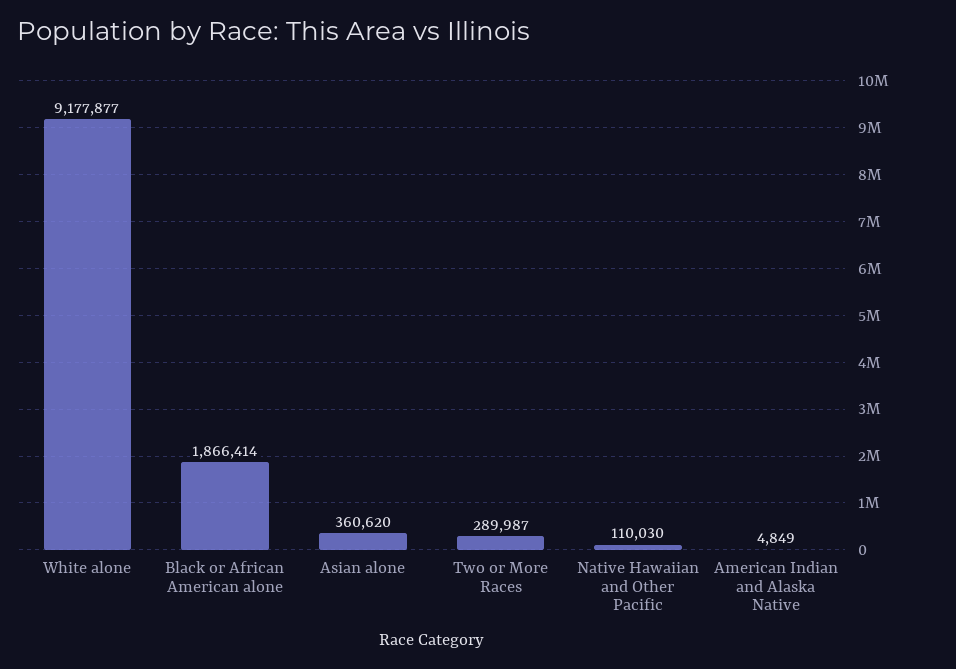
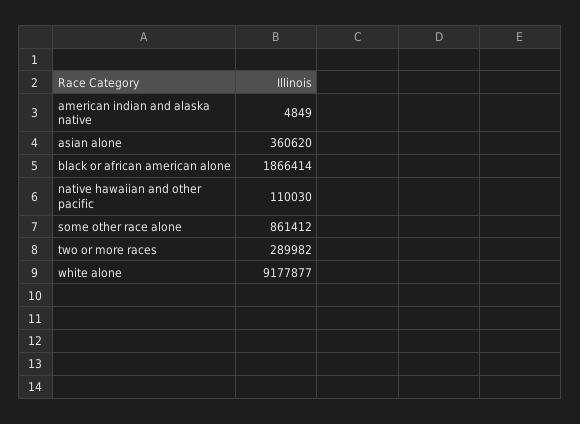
  {
    "White alone": 9177877,
    "Black or African American alone": 1866414,
    "Asian alone": 360620,
-   "Two or More Races": 289987,
+   "Two or More Races": 289982,
    "Native Hawaiian and Other Pacific": 110030,
-   "American Indian and Alaska Native": 4849
+   "American Indian and Alaska Native": 4849,
+   "some other race alone": 861412
  }

